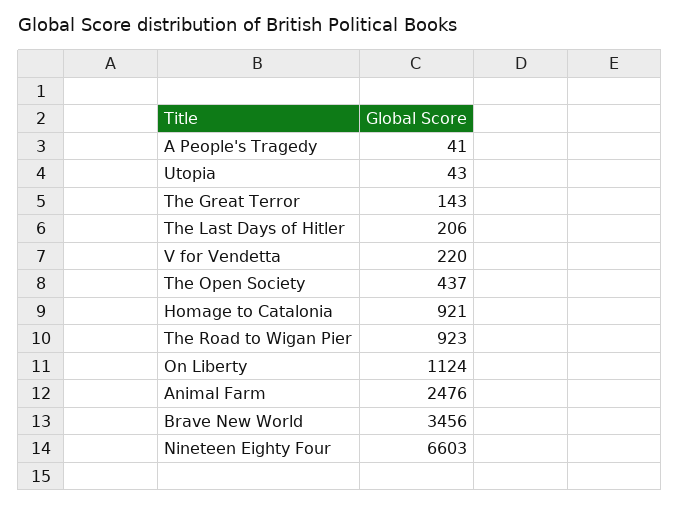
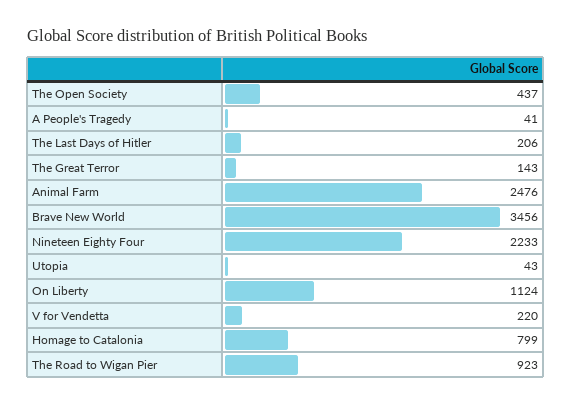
  {
    "A People's Tragedy": 41,
    "Utopia": 43,
    "The Great Terror": 143,
    "The Last Days of Hitler": 206,
    "V for Vendetta": 220,
    "The Open Society": 437,
-   "Homage to Catalonia": 921,
+   "Homage to Catalonia": 799,
    "The Road to Wigan Pier": 923,
    "On Liberty": 1124,
    "Animal Farm": 2476,
    "Brave New World": 3456,
-   "Nineteen Eighty Four": 6603
+   "Nineteen Eighty Four": 2233
  }

